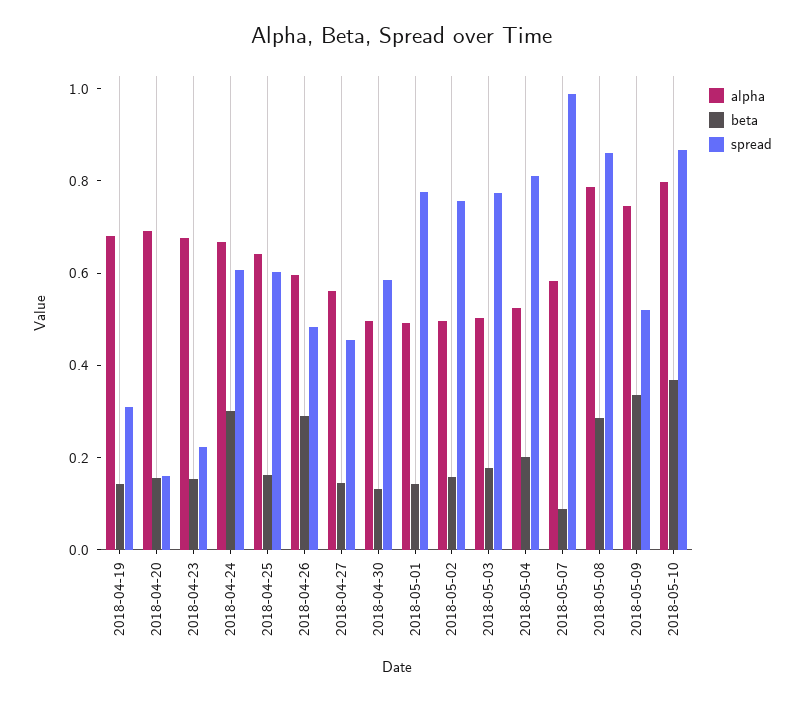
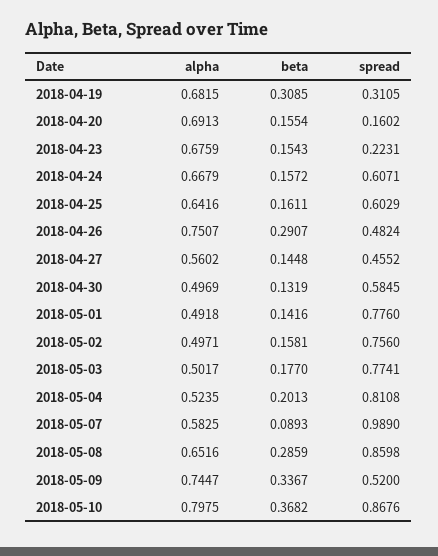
  {
    "alpha": {
      "2018-04-19": 0.6815,
      "2018-04-20": 0.6913,
      "2018-04-23": 0.6759,
      "2018-04-24": 0.6679,
      "2018-04-25": 0.6416,
-     "2018-04-26": 0.6,
+     "2018-04-26": 0.7507,
      "2018-04-27": 0.5602,
      "2018-04-30": 0.4969,
      "2018-05-01": 0.4918,
      "2018-05-02": 0.4971,
      "2018-05-03": 0.5017,
      "2018-05-04": 0.5235,
      "2018-05-07": 0.5825,
-     "2018-05-08": 0.8,
+     "2018-05-08": 0.6516,
      "2018-05-09": 0.7447,
      "2018-05-10": 0.7975
    },
    "beta": {
-     "2018-04-19": 0.15,
+     "2018-04-19": 0.3085,
      "2018-04-20": 0.1554,
      "2018-04-23": 0.1543,
-     "2018-04-24": 0.3,
+     "2018-04-24": 0.1572,
      "2018-04-25": 0.1611,
      "2018-04-26": 0.2907,
      "2018-04-27": 0.1448,
      "2018-04-30": 0.1319,
      "2018-05-01": 0.1416,
      "2018-05-02": 0.1581,
      "2018-05-03": 0.177,
      "2018-05-04": 0.2013,
      "2018-05-07": 0.0893,
      "2018-05-08": 0.2859,
      "2018-05-09": 0.3367,
      "2018-05-10": 0.3682
    },
    "spread": {
      "2018-04-19": 0.3105,
      "2018-04-20": 0.1602,
      "2018-04-23": 0.2231,
      "2018-04-24": 0.6071,
      "2018-04-25": 0.6029,
      "2018-04-26": 0.4824,
      "2018-04-27": 0.4552,
      "2018-04-30": 0.5845,
      "2018-05-01": 0.776,
      "2018-05-02": 0.756,
      "2018-05-03": 0.7741,
      "2018-05-04": 0.8108,
      "2018-05-07": 0.989,
      "2018-05-08": 0.8598,
      "2018-05-09": 0.52,
      "2018-05-10": 0.8676
    }
  }

